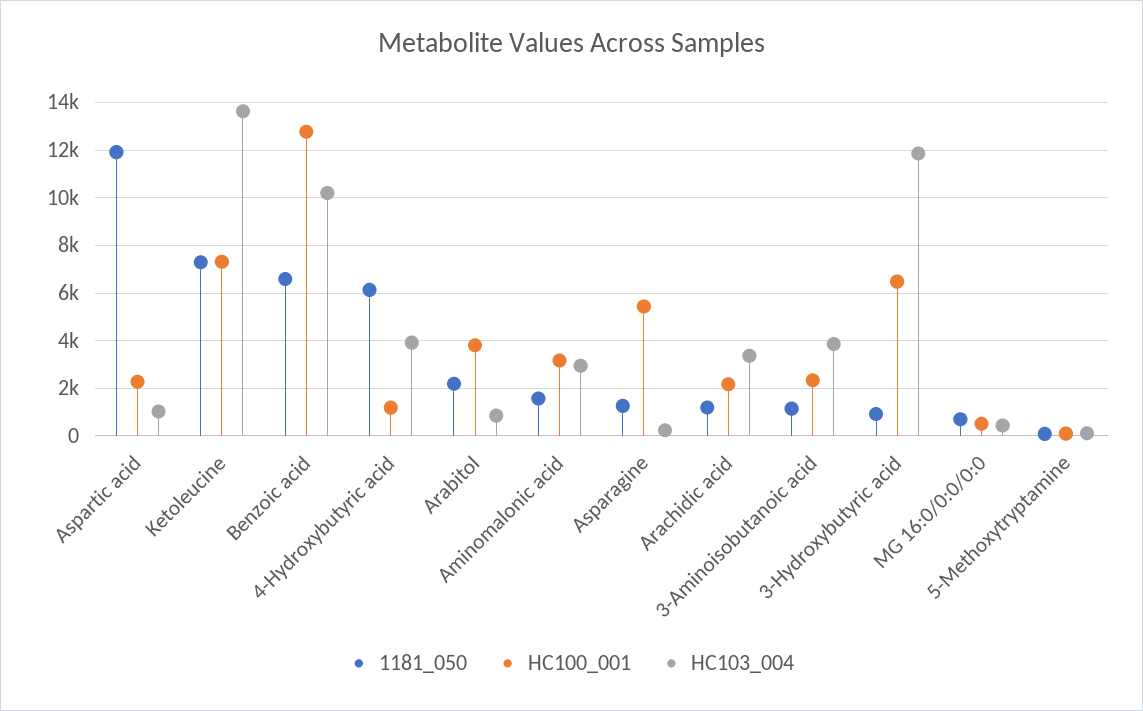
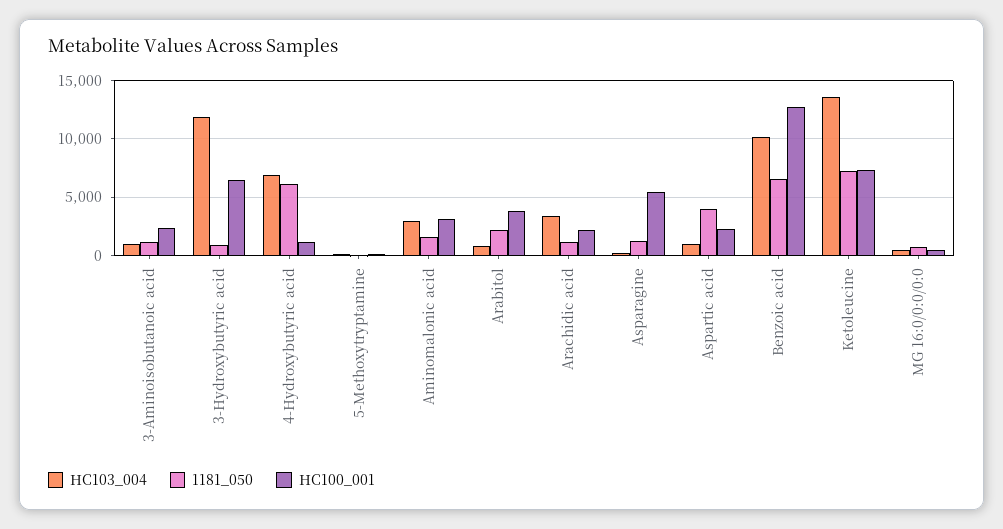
  {
    "1181_050": {
-     "Aspartic acid": 12000,
+     "Aspartic acid": 4000,
      "Ketoleucine": 7500,
      "Benzoic acid": 6500,
      "4-Hydroxybutyric acid": 6000,
      "Arabitol": 2000,
      "Aminomalonic acid": 1500,
      "Asparagine": 1500,
      "Arachidic acid": 1000,
      "3-Aminoisobutanoic acid": 1000,
      "3-Hydroxybutyric acid": 1000,
      "MG 16:0/0:0/0:0": 500,
      "5-Methoxytryptamine": 0
    },
    "HC100_001": {
      "Aspartic acid": 2500,
      "Ketoleucine": 7500,
      "Benzoic acid": 13000,
      "4-Hydroxybutyric acid": 1000,
      "Arabitol": 4000,
      "Aminomalonic acid": 3000,
      "Asparagine": 5500,
      "Arachidic acid": 2000,
      "3-Aminoisobutanoic acid": 2500,
      "3-Hydroxybutyric acid": 6500,
      "MG 16:0/0:0/0:0": 500,
      "5-Methoxytryptamine": 0
    },
    "HC103_004": {
      "Aspartic acid": 1000,
      "Ketoleucine": 13500,
      "Benzoic acid": 10000,
-     "4-Hydroxybutyric acid": 4000,
+     "4-Hydroxybutyric acid": 7000,
      "Arabitol": 1000,
      "Aminomalonic acid": 3000,
      "Asparagine": 0,
      "Arachidic acid": 3500,
-     "3-Aminoisobutanoic acid": 4000,
+     "3-Aminoisobutanoic acid": 1000,
      "3-Hydroxybutyric acid": 12000,
      "MG 16:0/0:0/0:0": 500,
      "5-Methoxytryptamine": 0
    }
  }

